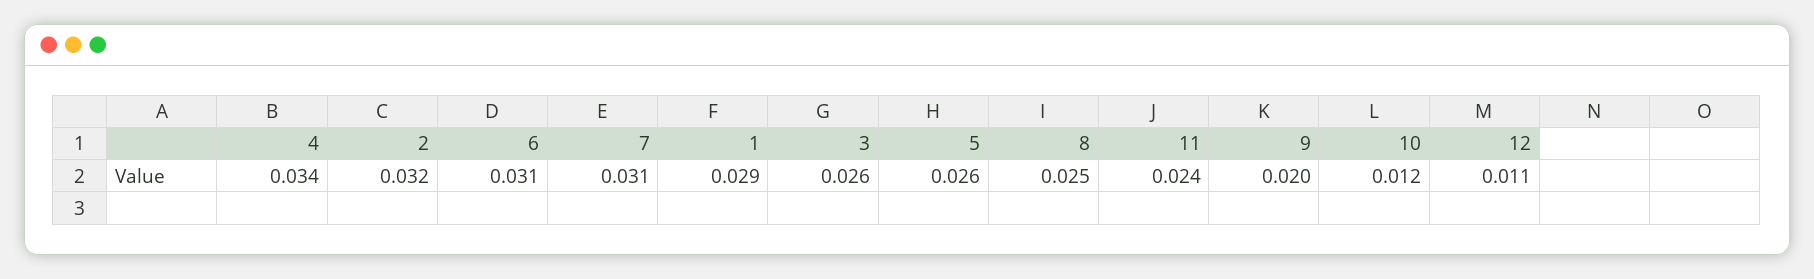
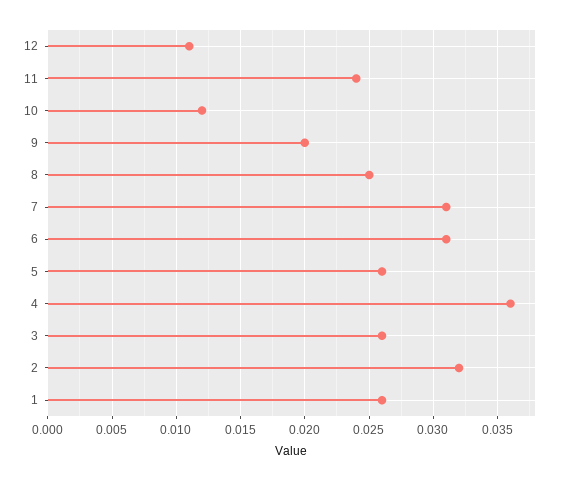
  {
-   "4": 0.034,
+   "4": 0.036,
    "2": 0.032,
    "6": 0.031,
    "7": 0.031,
-   "1": 0.029,
+   "1": 0.026,
    "3": 0.026,
    "5": 0.026,
    "8": 0.025,
    "11": 0.024,
    "9": 0.02,
    "10": 0.012,
    "12": 0.011
  }

